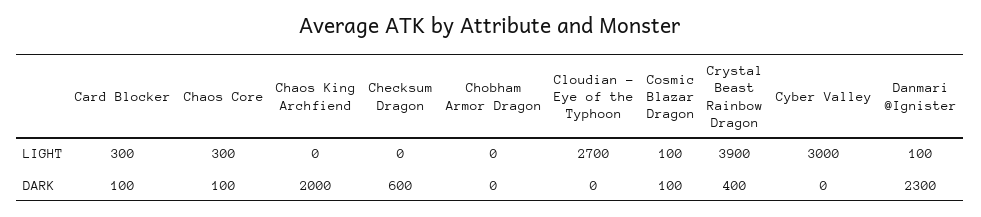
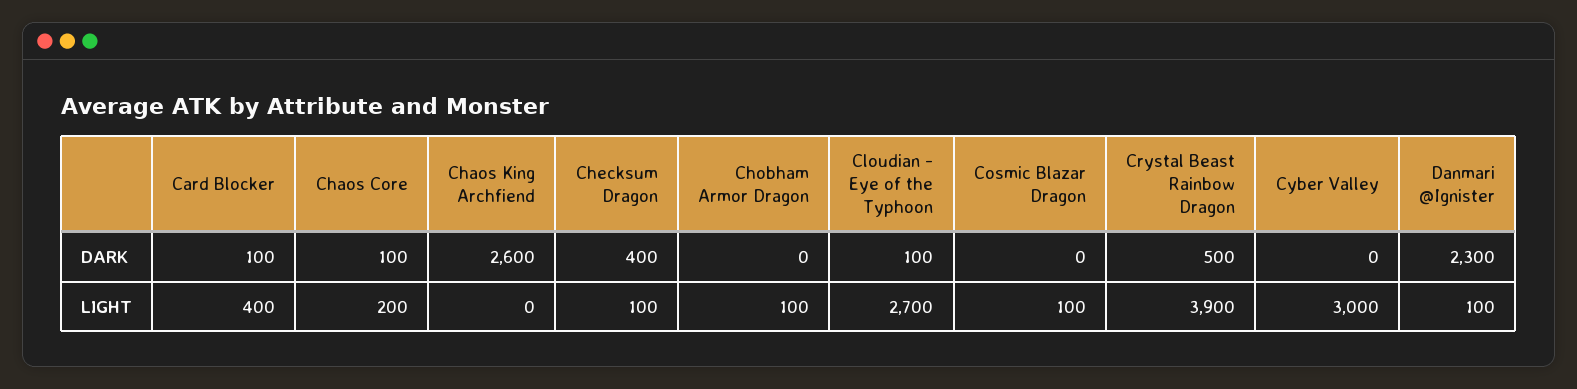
  {
    "Card Blocker": {
-     "LIGHT": 300,
+     "LIGHT": 400,
      "DARK": 100
    },
    "Chaos Core": {
-     "LIGHT": 300,
+     "LIGHT": 200,
      "DARK": 100
    },
    "Chaos King Archfiend": {
      "LIGHT": 0,
-     "DARK": 2000
+     "DARK": 2600
    },
    "Checksum Dragon": {
-     "LIGHT": 0,
+     "LIGHT": 100,
-     "DARK": 600
+     "DARK": 400
    },
    "Chobham Armor Dragon": {
-     "LIGHT": 0,
+     "LIGHT": 100,
      "DARK": 0
    },
    "Cloudian - Eye of the Typhoon": {
      "LIGHT": 2700,
-     "DARK": 0
+     "DARK": 100
    },
    "Cosmic Blazar Dragon": {
      "LIGHT": 100,
-     "DARK": 100
+     "DARK": 0
    },
    "Crystal Beast Rainbow Dragon": {
      "LIGHT": 3900,
-     "DARK": 400
+     "DARK": 500
    },
    "Cyber Valley": {
      "LIGHT": 3000,
      "DARK": 0
    },
    "Danmari @Ignister": {
      "LIGHT": 100,
      "DARK": 2300
    }
  }

